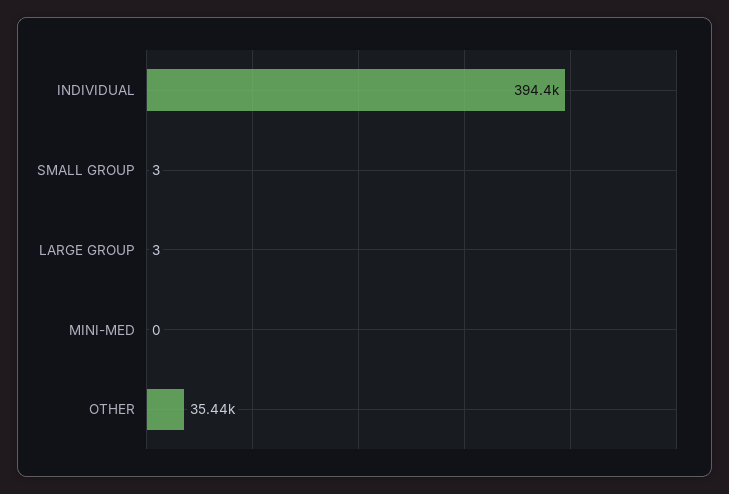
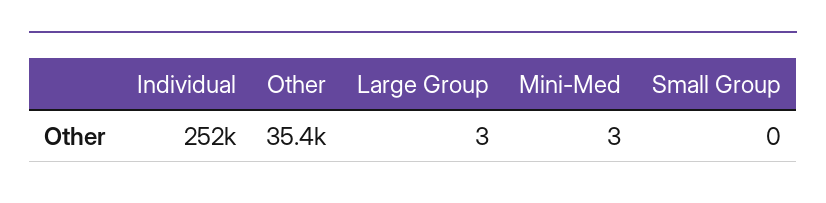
  {
-   "INDIVIDUAL": 394400,
+   "INDIVIDUAL": 252000,
-   "SMALL GROUP": 3,
+   "SMALL GROUP": 0,
    "LARGE GROUP": 3,
-   "MINI-MED": 0,
+   "MINI-MED": 3,
    "OTHER": 35440
  }

